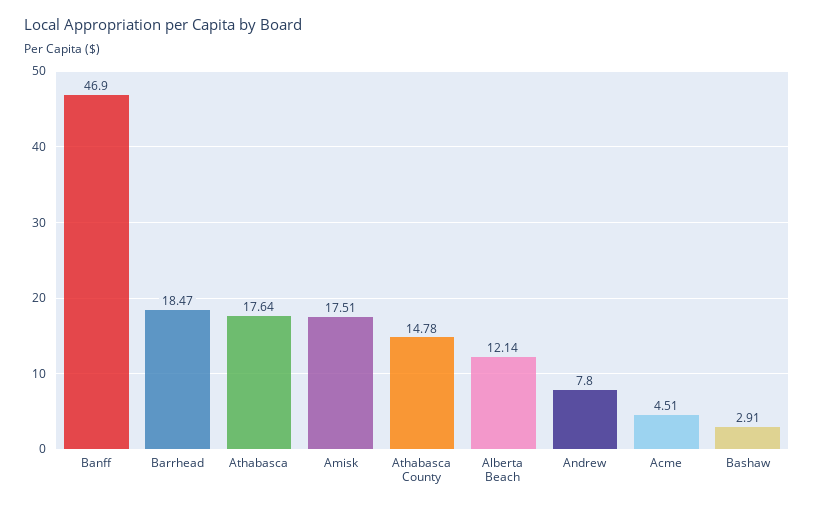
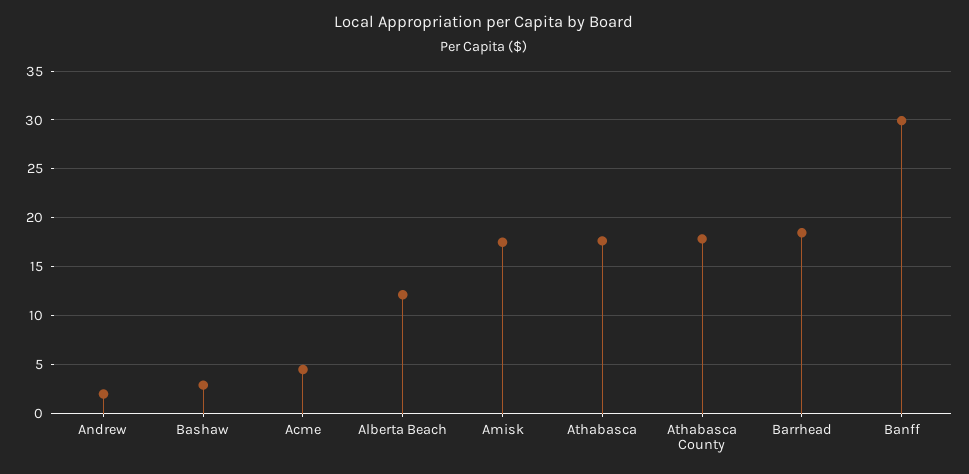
  {
-   "Banff": 46.9,
+   "Banff": 30,
    "Barrhead": 18.47,
    "Athabasca": 17.64,
    "Amisk": 17.51,
-   "Athabasca County": 14.78,
+   "Athabasca County": 18,
    "Alberta Beach": 12.14,
-   "Andrew": 7.8,
+   "Andrew": 2,
    "Acme": 4.51,
    "Bashaw": 2.91
  }

